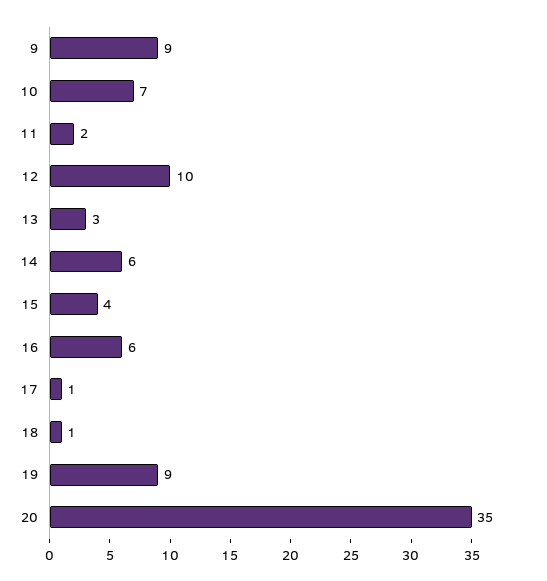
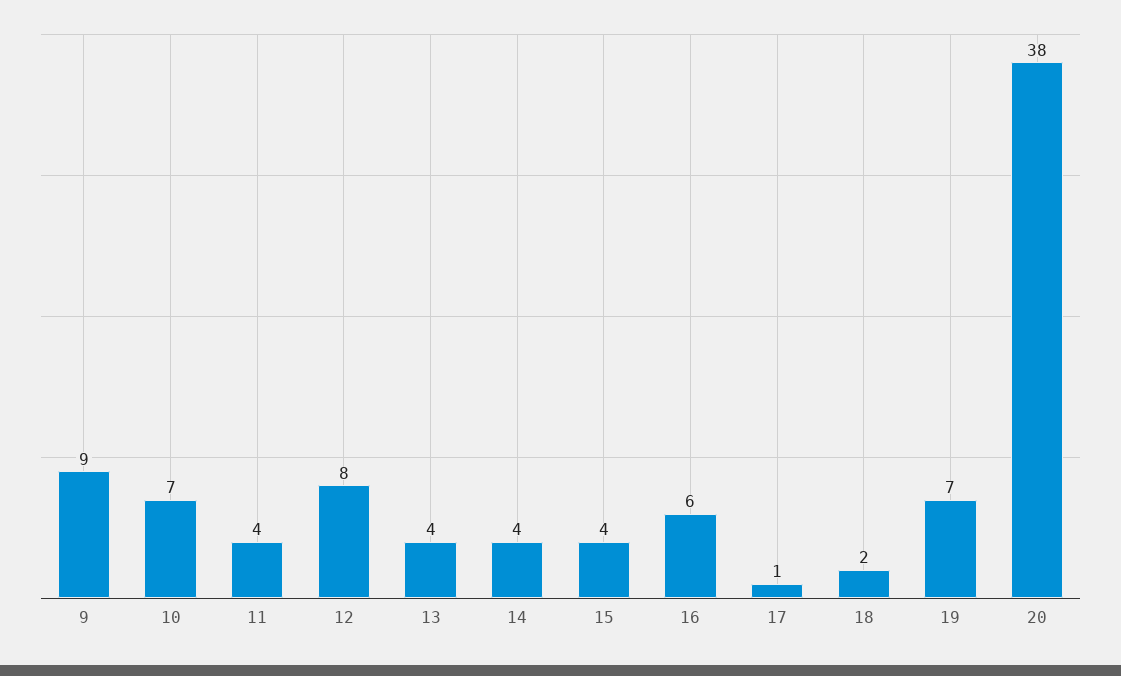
  {
    "9": 9,
    "10": 7,
-   "11": 2,
+   "11": 4,
-   "12": 10,
+   "12": 8,
-   "13": 3,
+   "13": 4,
-   "14": 6,
+   "14": 4,
    "15": 4,
    "16": 6,
    "17": 1,
-   "18": 1,
+   "18": 2,
-   "19": 9,
+   "19": 7,
-   "20": 35
+   "20": 38
  }

